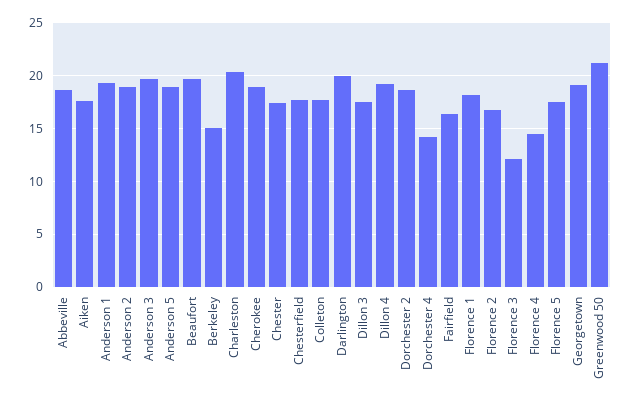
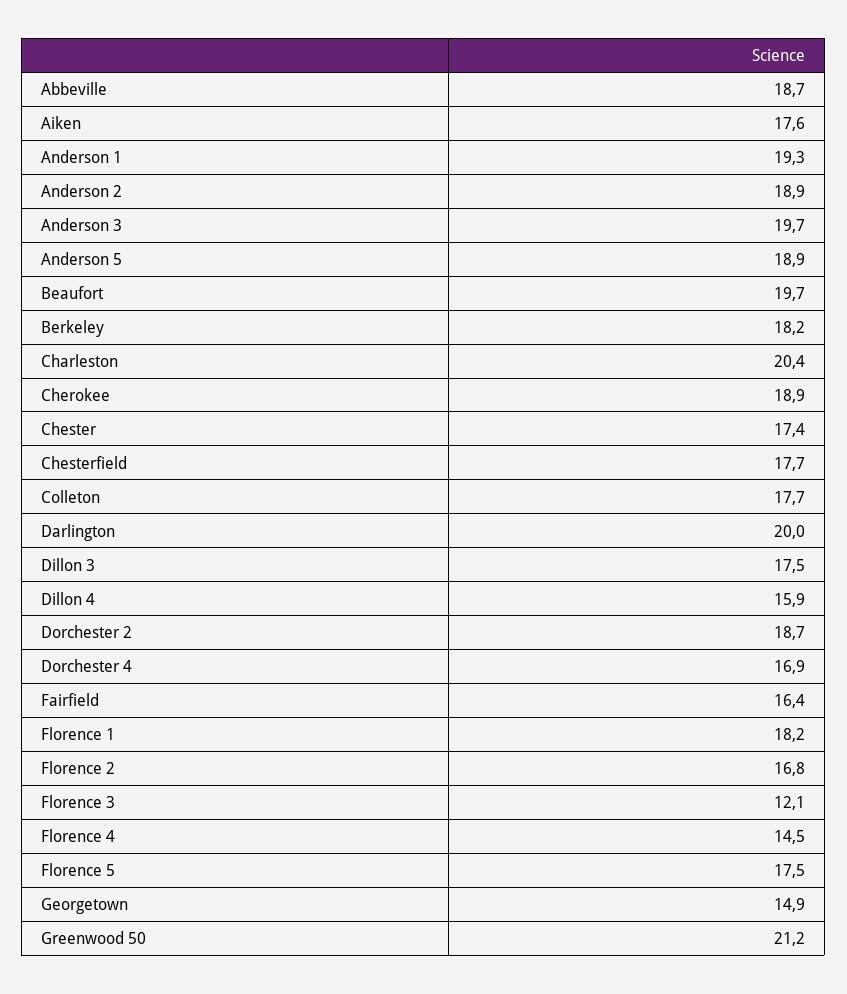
  {
    "Abbeville": 18.7,
    "Aiken": 17.6,
    "Anderson 1": 19.3,
    "Anderson 2": 18.9,
    "Anderson 3": 19.7,
    "Anderson 5": 18.9,
    "Beaufort": 19.7,
-   "Berkeley": 15,
+   "Berkeley": 18.2,
    "Charleston": 20.4,
    "Cherokee": 18.9,
    "Chester": 17.4,
    "Chesterfield": 17.7,
    "Colleton": 17.7,
    "Darlington": 20,
    "Dillon 3": 17.5,
-   "Dillon 4": 19,
+   "Dillon 4": 15.9,
    "Dorchester 2": 18.7,
-   "Dorchester 4": 14,
+   "Dorchester 4": 16.9,
    "Fairfield": 16.4,
    "Florence 1": 18.2,
    "Florence 2": 16.8,
    "Florence 3": 12.1,
    "Florence 4": 14.5,
    "Florence 5": 17.5,
-   "Georgetown": 19,
+   "Georgetown": 14.9,
    "Greenwood 50": 21.2
  }

